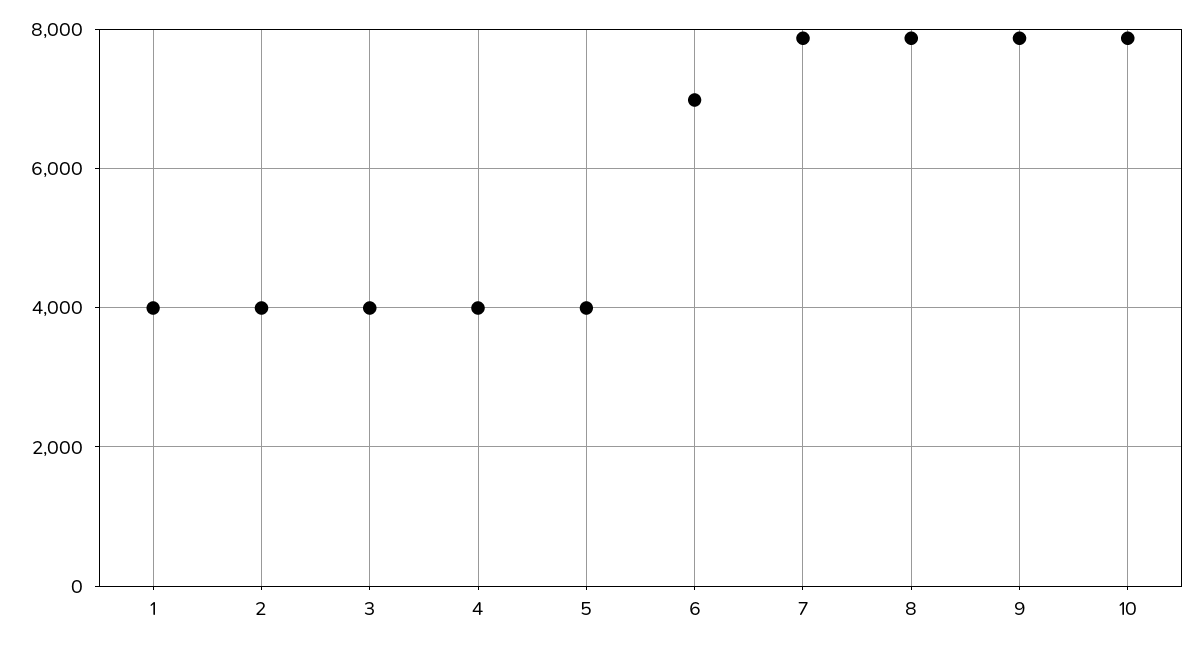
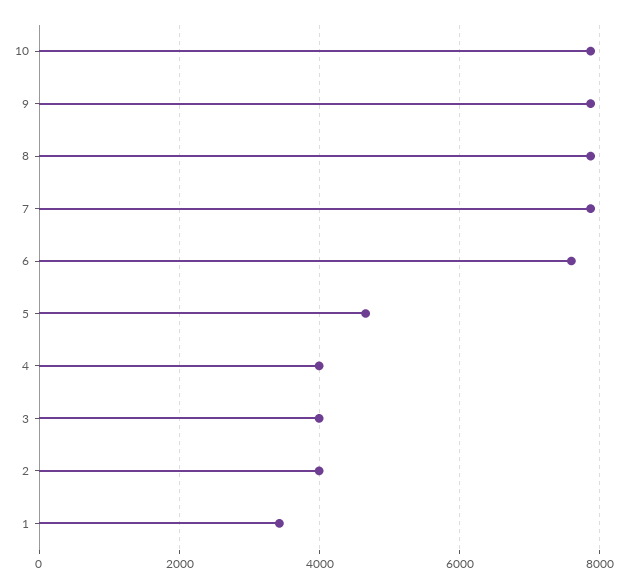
  {
-   "1": 4000,
+   "1": 3400,
    "2": 4000,
    "3": 4000,
    "4": 4000,
-   "5": 4000,
+   "5": 4600,
-   "6": 7000,
+   "6": 7600,
    "7": 7800,
    "8": 7800,
    "9": 7800,
    "10": 7800
  }

